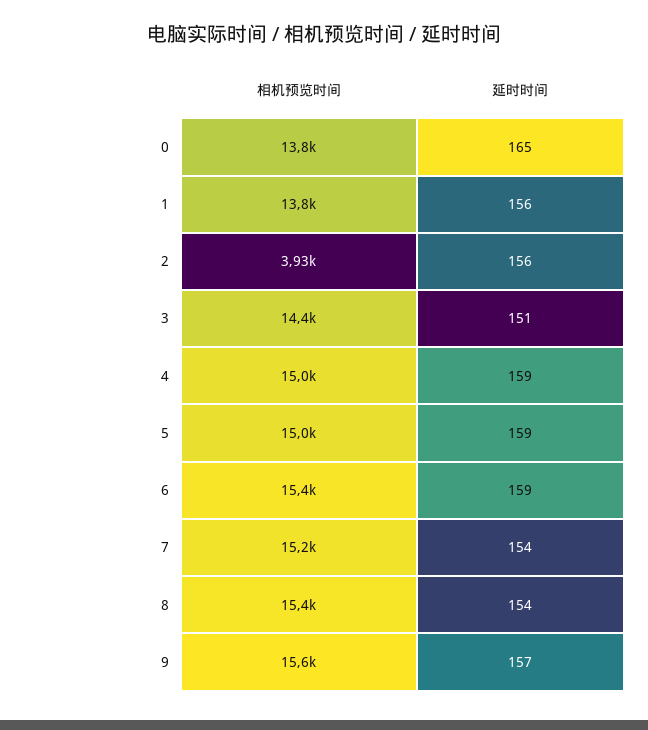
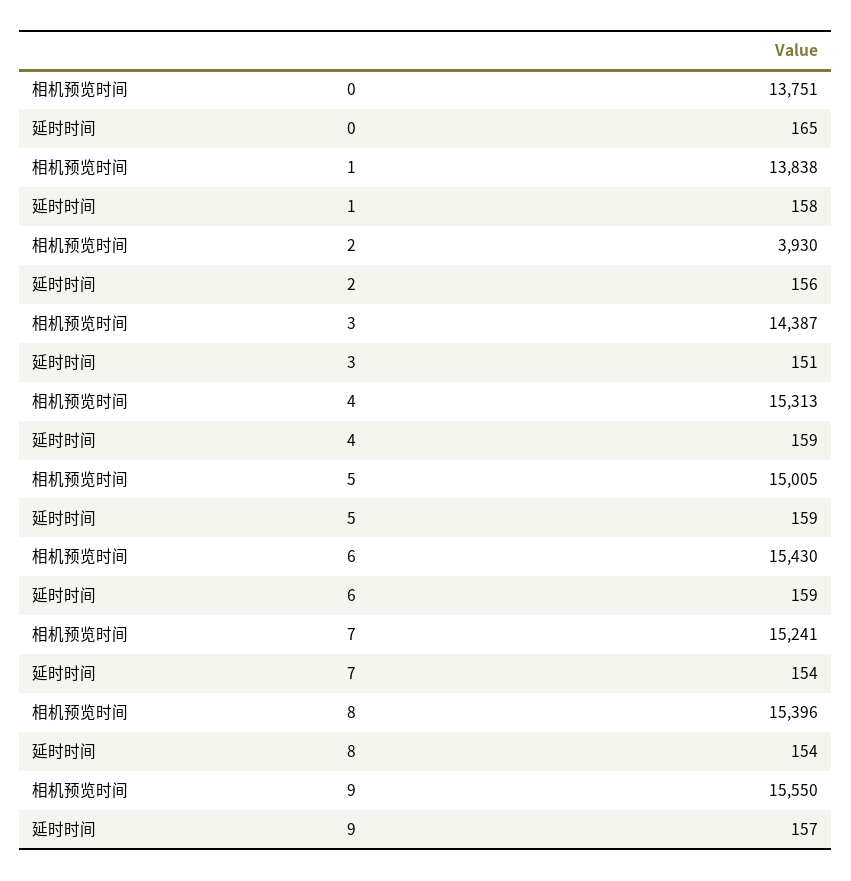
  {
    "相机预览时间": {
      "0": 13751,
      "1": 13838,
      "2": 3930,
      "3": 14387,
-     "4": 15000,
+     "4": 15313,
      "5": 15005,
      "6": 15430,
      "7": 15241,
      "8": 15396,
      "9": 15550
    },
    "延时时间": {
      "0": 165,
-     "1": 156,
+     "1": 158,
      "2": 156,
      "3": 151,
      "4": 159,
      "5": 159,
      "6": 159,
      "7": 154,
      "8": 154,
      "9": 157
    }
  }

